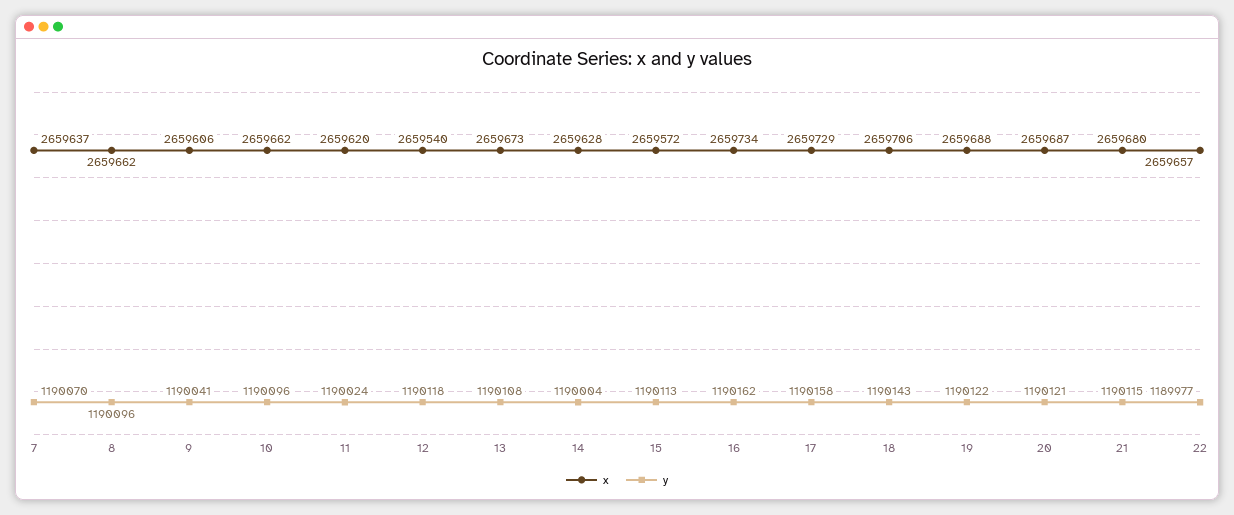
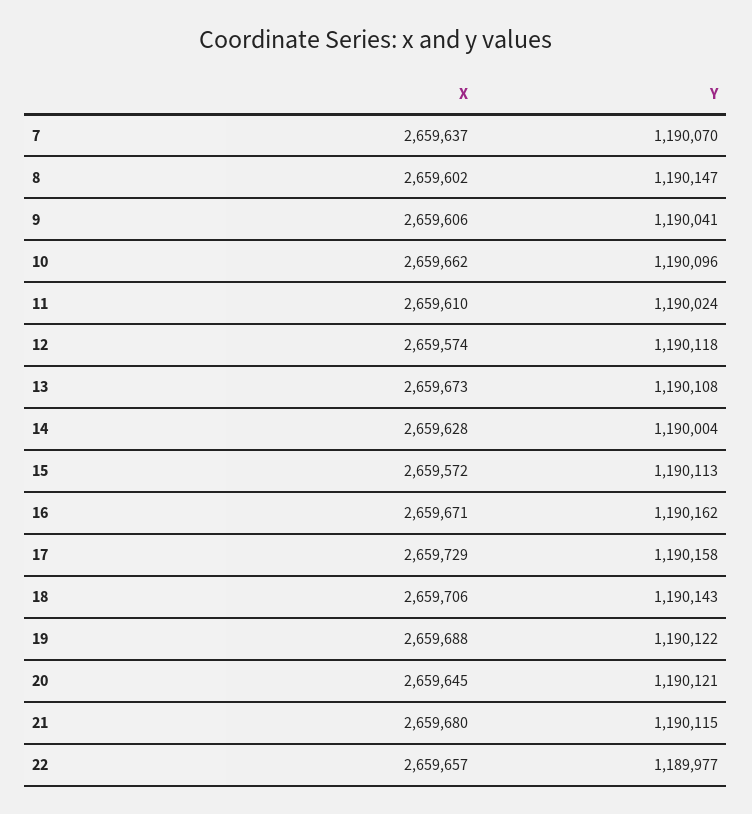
  {
    "x": {
      "7": 2659637,
-     "8": 2659662,
+     "8": 2659602,
      "9": 2659606,
      "10": 2659662,
-     "11": 2659620,
+     "11": 2659610,
-     "12": 2659540,
+     "12": 2659574,
      "13": 2659673,
      "14": 2659628,
      "15": 2659572,
-     "16": 2659734,
+     "16": 2659671,
      "17": 2659729,
      "18": 2659706,
      "19": 2659688,
-     "20": 2659687,
+     "20": 2659645,
      "21": 2659680,
      "22": 2659657
    },
    "y": {
      "7": 1190070,
-     "8": 1190096,
+     "8": 1190147,
      "9": 1190041,
      "10": 1190096,
      "11": 1190024,
      "12": 1190118,
      "13": 1190108,
      "14": 1190004,
      "15": 1190113,
      "16": 1190162,
      "17": 1190158,
      "18": 1190143,
      "19": 1190122,
      "20": 1190121,
      "21": 1190115,
      "22": 1189977
    }
  }

